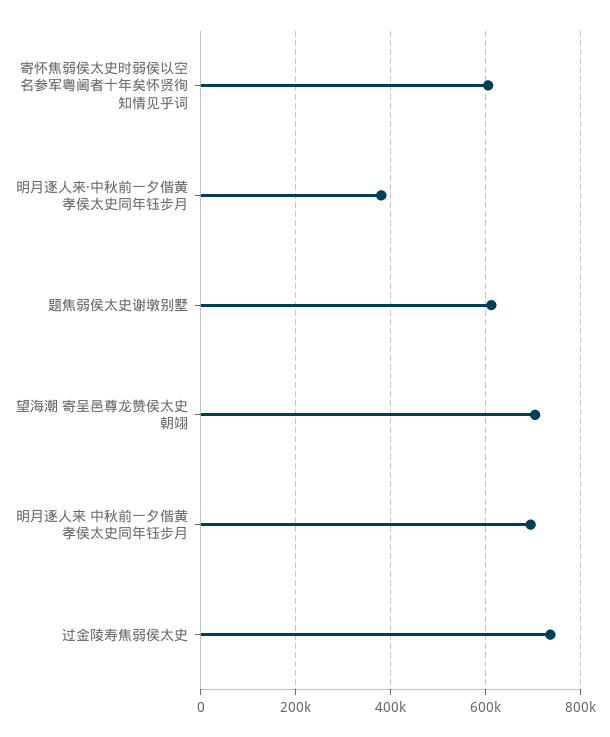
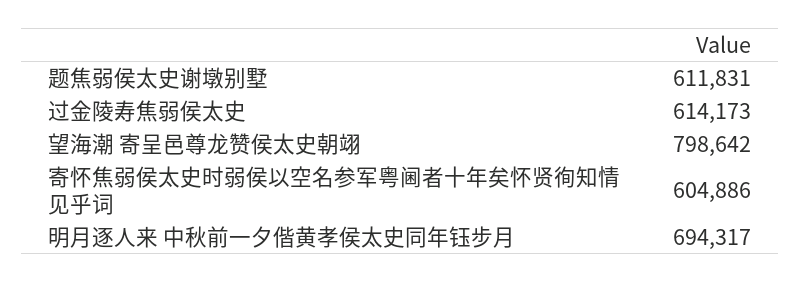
  {
    "寄怀焦弱侯太史时弱侯以空名参军粤阃者十年矣怀贤徇知情见乎词": 604886,
-   "明月逐人来·中秋前一夕偕黄孝侯太史同年钰步月": 380000,
    "题焦弱侯太史谢墩别墅": 611831,
-   "望海潮 寄呈邑尊龙赞侯太史朝翊": 700000,
+   "望海潮 寄呈邑尊龙赞侯太史朝翊": 798642,
    "明月逐人来 中秋前一夕偕黄孝侯太史同年钰步月": 694317,
-   "过金陵寿焦弱侯太史": 740000
+   "过金陵寿焦弱侯太史": 614173
  }

